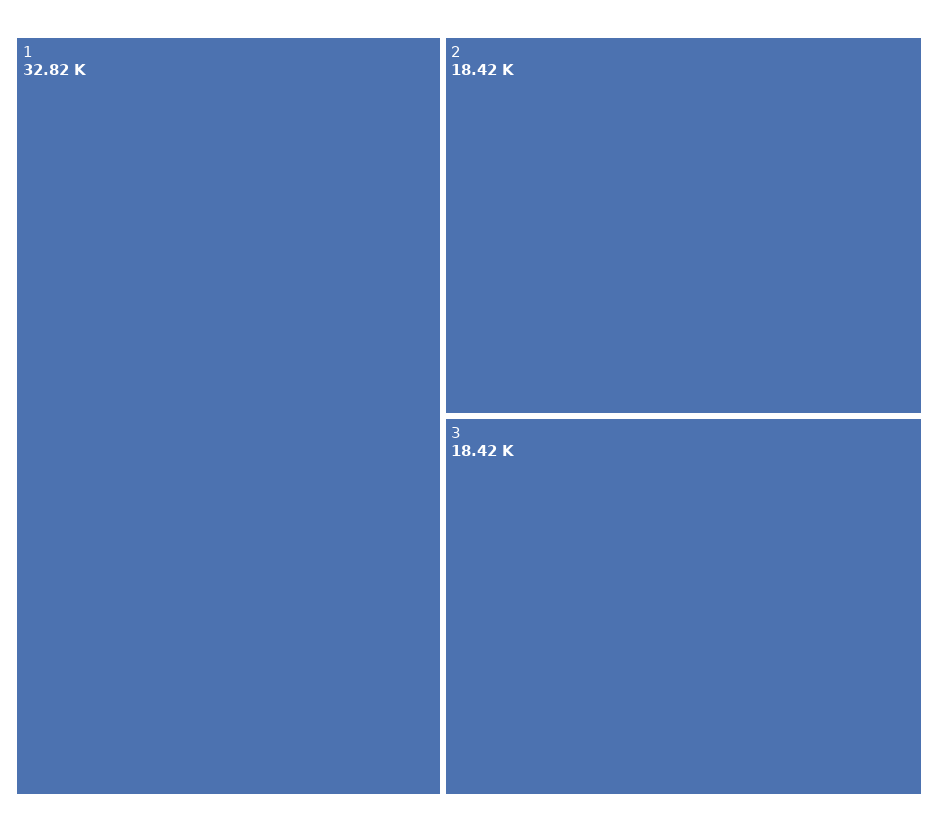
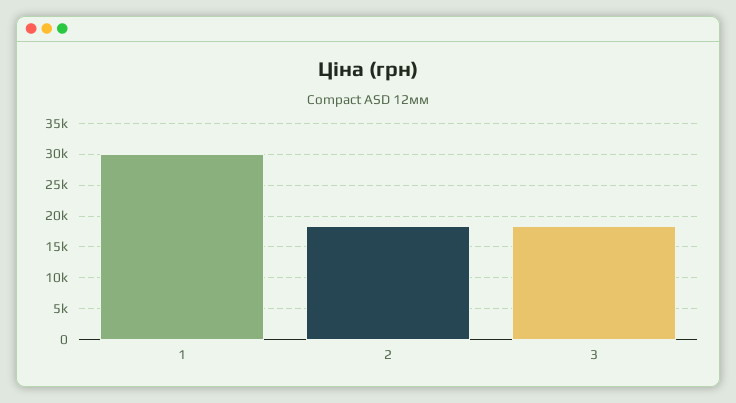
  {
-   "1": 32820,
+   "1": 30000,
    "2": 18420,
    "3": 18420
  }

